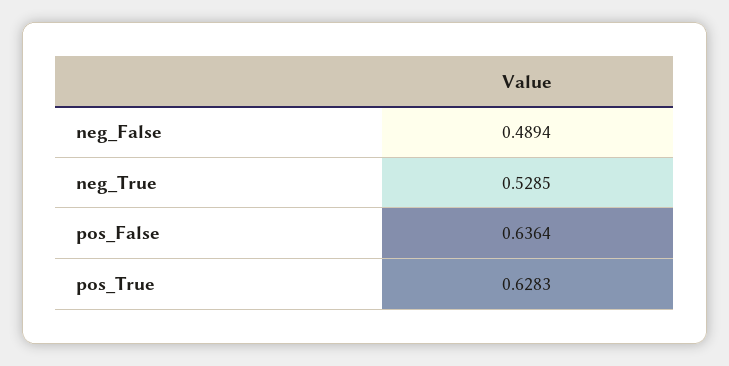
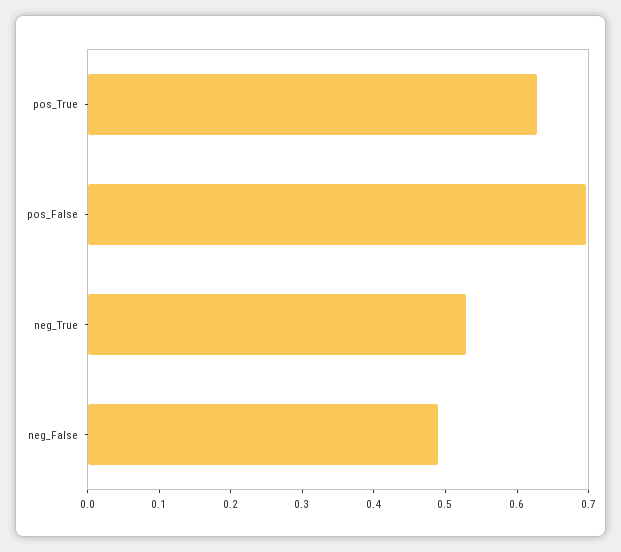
  {
    "neg_False": 0.4894,
    "neg_True": 0.5285,
-   "pos_False": 0.6364,
+   "pos_False": 0.7,
    "pos_True": 0.6283
  }

